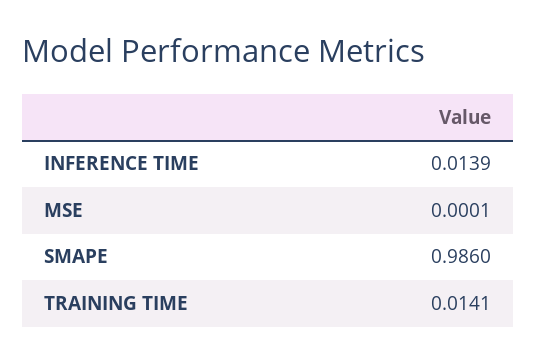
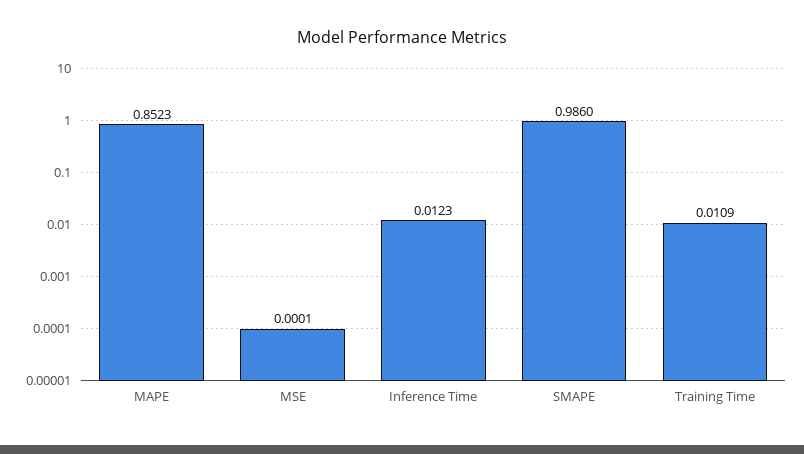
  {
-   "INFERENCE TIME": 0.0139,
+   "INFERENCE TIME": 0.0123,
    "MSE": 0.0001,
    "SMAPE": 0.986,
-   "TRAINING TIME": 0.0141
+   "TRAINING TIME": 0.0109,
+   "MAPE": 0.8523
  }

